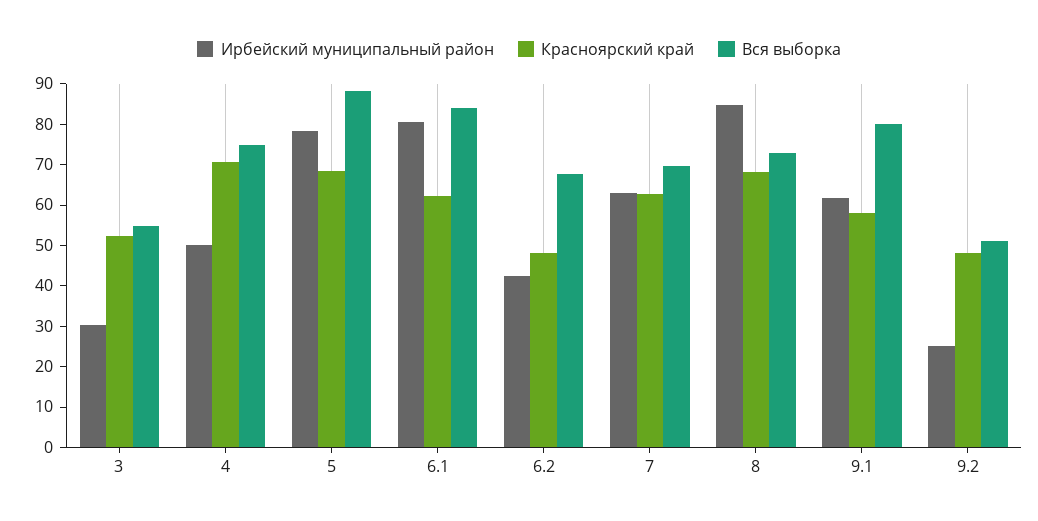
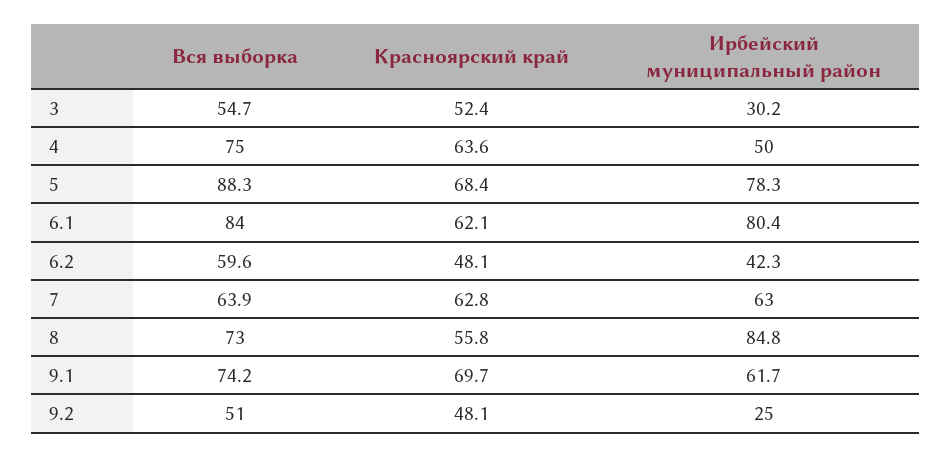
  {
    "Ирбейский муниципальный район": {
      "3": 30.2,
      "4": 50,
      "5": 78.3,
      "6.1": 80.4,
      "6.2": 42.3,
      "7": 63,
      "8": 84.8,
      "9.1": 61.7,
      "9.2": 25
    },
    "Красноярский край": {
      "3": 52.4,
-     "4": 70,
+     "4": 63.6,
      "5": 68.4,
      "6.1": 62.1,
      "6.2": 48.1,
      "7": 62.8,
-     "8": 68,
+     "8": 55.8,
-     "9.1": 58,
+     "9.1": 69.7,
      "9.2": 48.1
    },
    "Вся выборка": {
      "3": 54.7,
      "4": 75,
      "5": 88.3,
      "6.1": 84,
-     "6.2": 68,
+     "6.2": 59.6,
-     "7": 70,
+     "7": 63.9,
      "8": 73,
-     "9.1": 80,
+     "9.1": 74.2,
      "9.2": 51
    }
  }

